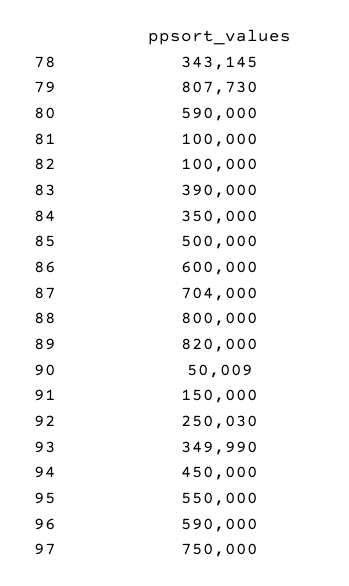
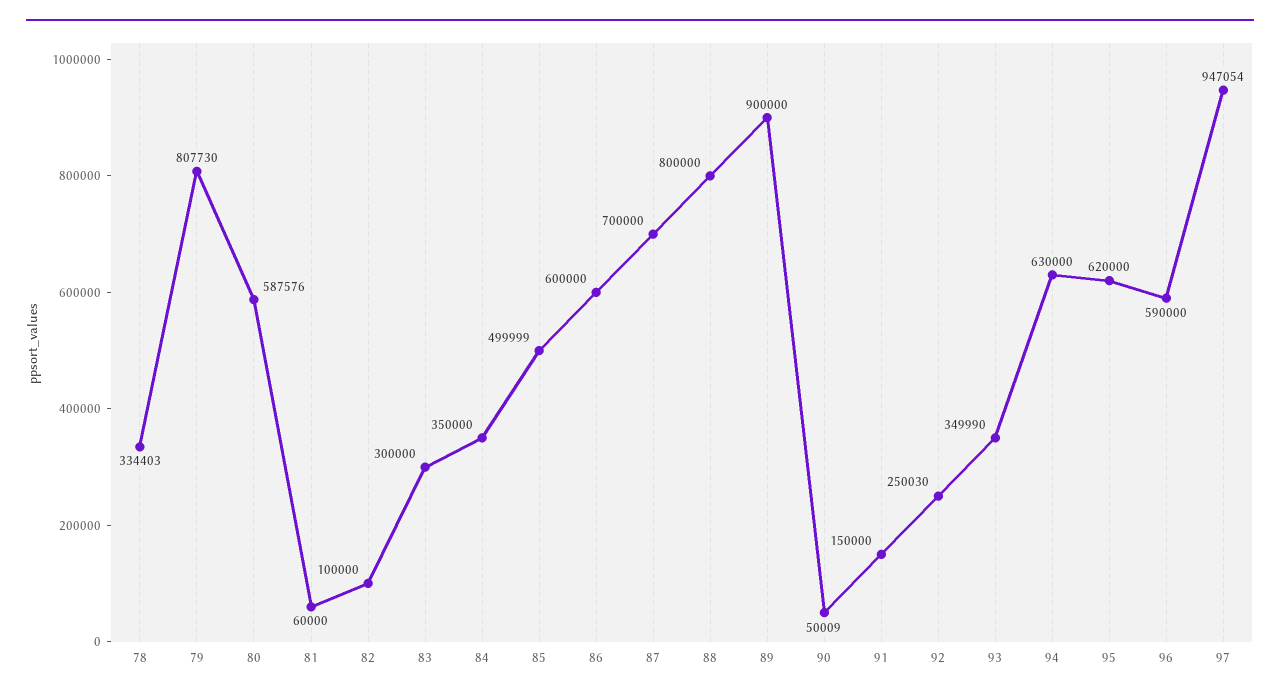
  {
-   "78": 343145,
+   "78": 334403,
    "79": 807730,
-   "80": 590000,
+   "80": 587576,
-   "81": 100000,
+   "81": 60000,
    "82": 100000,
-   "83": 390000,
+   "83": 300000,
    "84": 350000,
-   "85": 500000,
+   "85": 499999,
    "86": 600000,
-   "87": 704000,
+   "87": 700000,
    "88": 800000,
-   "89": 820000,
+   "89": 900000,
    "90": 50009,
    "91": 150000,
    "92": 250030,
    "93": 349990,
-   "94": 450000,
+   "94": 630000,
-   "95": 550000,
+   "95": 620000,
    "96": 590000,
-   "97": 750000
+   "97": 947054
  }

